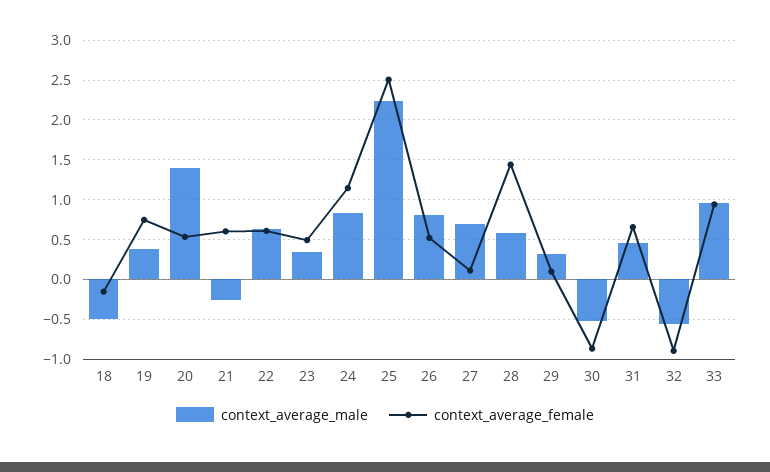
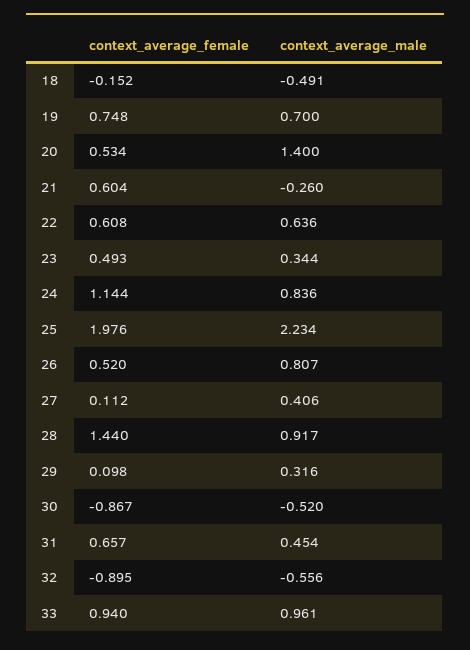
  {
    "context_average_male": {
      "18": -0.491,
-     "19": 0.4,
+     "19": 0.7,
      "20": 1.4,
      "21": -0.26,
      "22": 0.636,
      "23": 0.344,
      "24": 0.836,
      "25": 2.234,
      "26": 0.807,
-     "27": 0.7,
+     "27": 0.406,
-     "28": 0.6,
+     "28": 0.917,
      "29": 0.316,
      "30": -0.52,
      "31": 0.454,
      "32": -0.556,
      "33": 0.961
    },
    "context_average_female": {
      "18": -0.152,
      "19": 0.748,
      "20": 0.534,
      "21": 0.604,
      "22": 0.608,
      "23": 0.493,
      "24": 1.144,
-     "25": 2.5,
+     "25": 1.976,
      "26": 0.52,
      "27": 0.112,
      "28": 1.44,
      "29": 0.098,
      "30": -0.867,
      "31": 0.657,
      "32": -0.895,
      "33": 0.94
    }
  }

